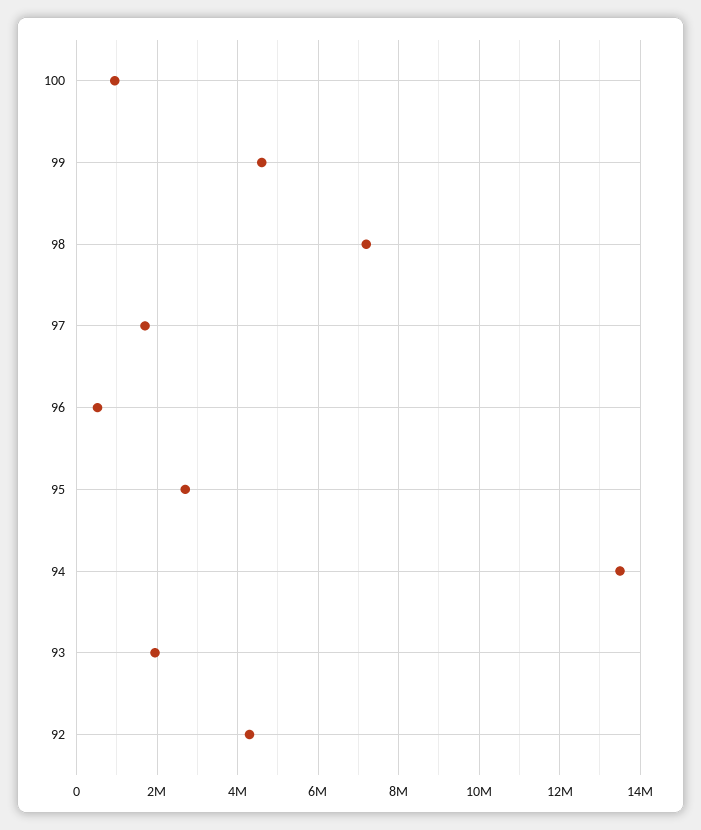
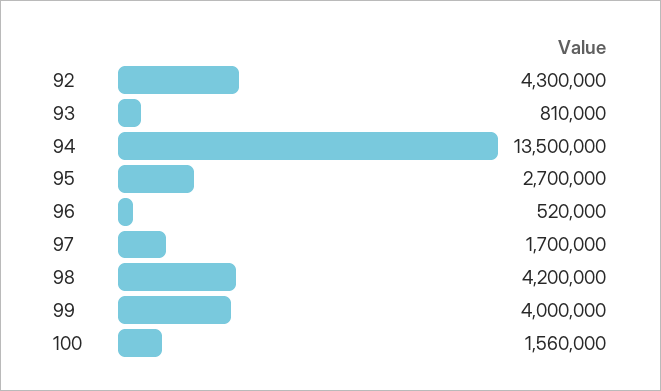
  {
-   "100": 1000000,
+   "100": 1560000,
-   "99": 4600000,
+   "99": 4000000,
-   "98": 7200000,
+   "98": 4200000,
    "97": 1700000,
    "96": 520000,
    "95": 2700000,
    "94": 13500000,
-   "93": 2000000,
+   "93": 810000,
    "92": 4300000
  }

